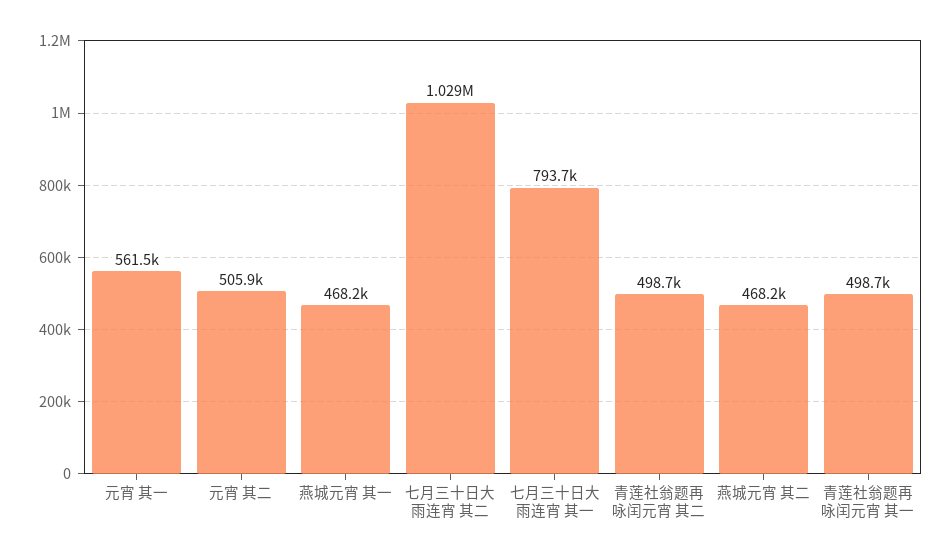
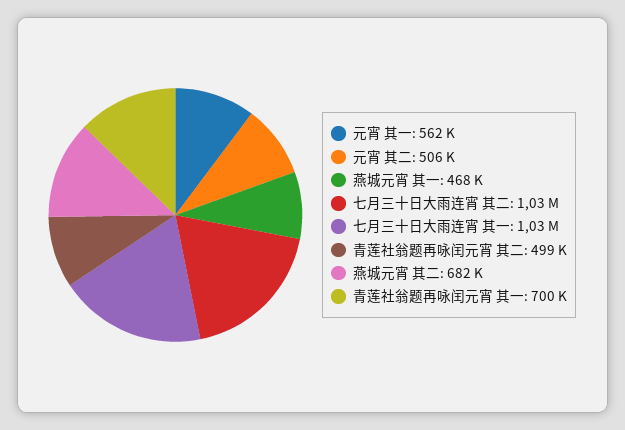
  {
    "元宵 其一": 561500,
    "元宵 其二": 505900,
    "燕城元宵 其一": 468200,
    "七月三十日大雨连宵 其二": 1029000,
-   "七月三十日大雨连宵 其一": 793700,
+   "七月三十日大雨连宵 其一": 1030000,
    "青莲社翁题再咏闰元宵 其二": 498700,
-   "燕城元宵 其二": 468200,
+   "燕城元宵 其二": 682000,
-   "青莲社翁题再咏闰元宵 其一": 498700
+   "青莲社翁题再咏闰元宵 其一": 700000
  }

